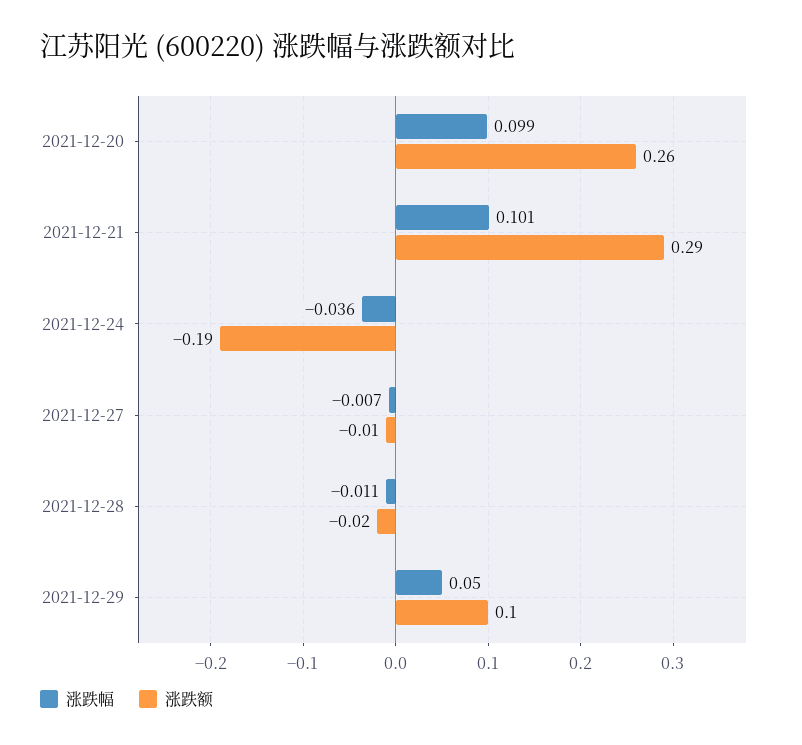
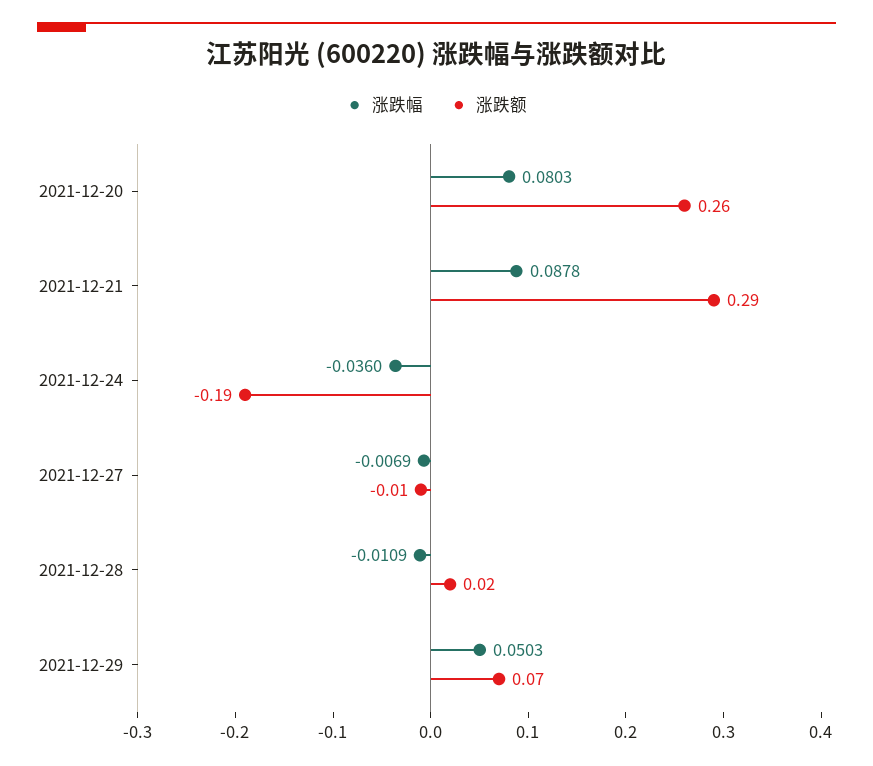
  {
    "涨跌幅": {
-     "2021-12-20": 0.099,
+     "2021-12-20": 0.0803,
-     "2021-12-21": 0.101,
+     "2021-12-21": 0.0878,
      "2021-12-24": -0.036,
      "2021-12-27": -0.0069,
      "2021-12-28": -0.0109,
      "2021-12-29": 0.0503
    },
    "涨跌额": {
      "2021-12-20": 0.26,
      "2021-12-21": 0.29,
      "2021-12-24": -0.19,
      "2021-12-27": -0.01,
-     "2021-12-28": -0.02,
+     "2021-12-28": 0.02,
-     "2021-12-29": 0.1
+     "2021-12-29": 0.07
    }
  }

